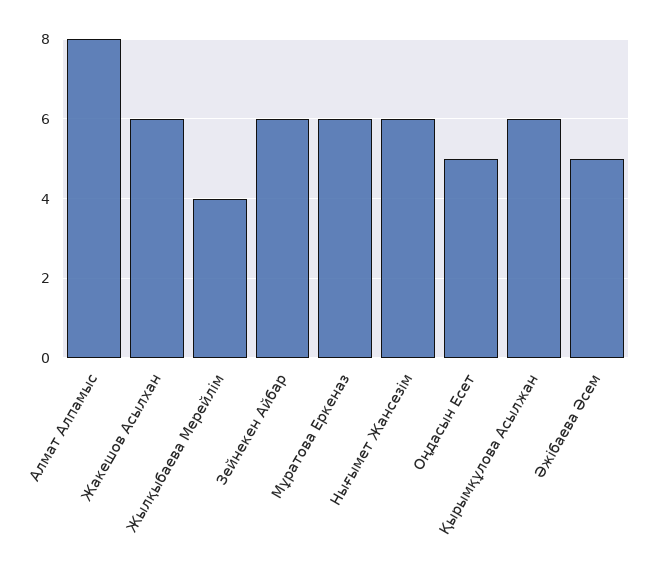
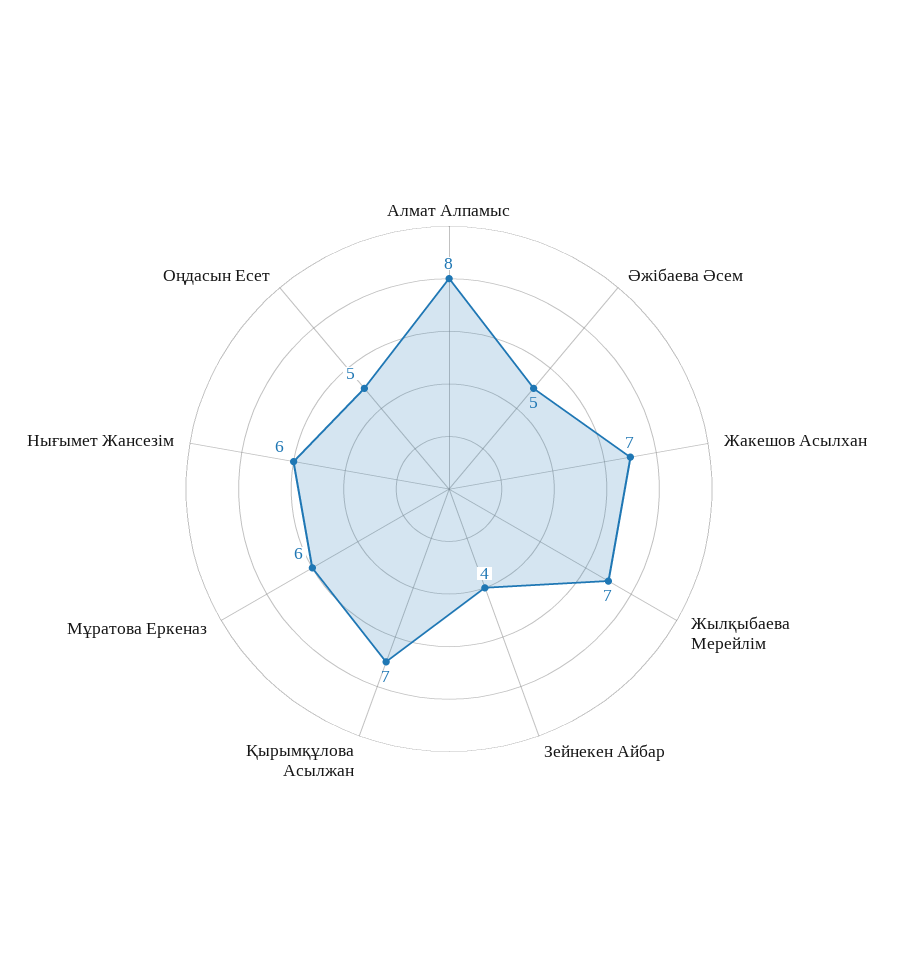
  {
    "Алмат Алпамыс": 8,
-   "Жакешов Асылхан": 6,
+   "Жакешов Асылхан": 7,
-   "Жылқыбаева Мерейлім": 4,
+   "Жылқыбаева Мерейлім": 7,
-   "Зейнекен Айбар": 6,
+   "Зейнекен Айбар": 4,
    "Мұратова Еркеназ": 6,
    "Нығымет Жансезім": 6,
    "Оңдасын Есет": 5,
-   "Қырымқұлова Асылжан": 6,
+   "Қырымқұлова Асылжан": 7,
    "Әжібаева Әсем": 5
  }

